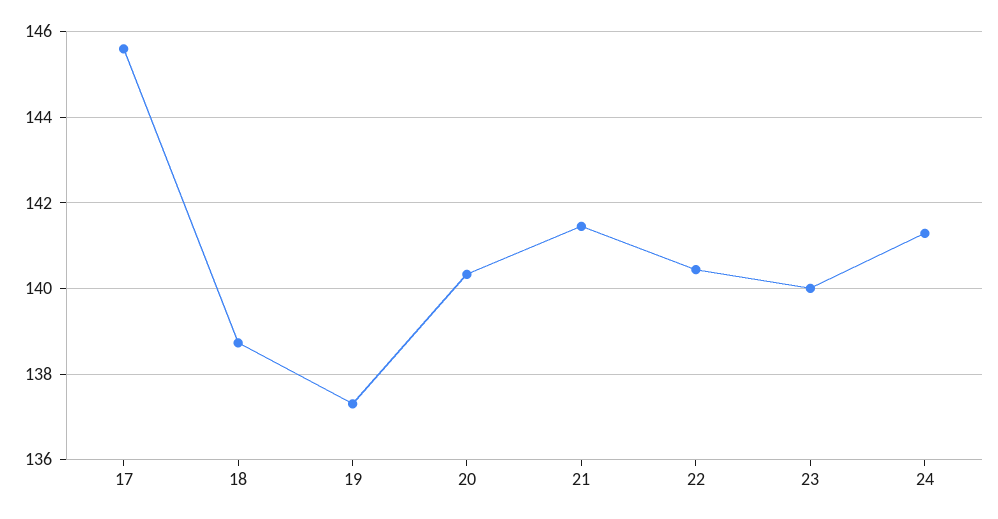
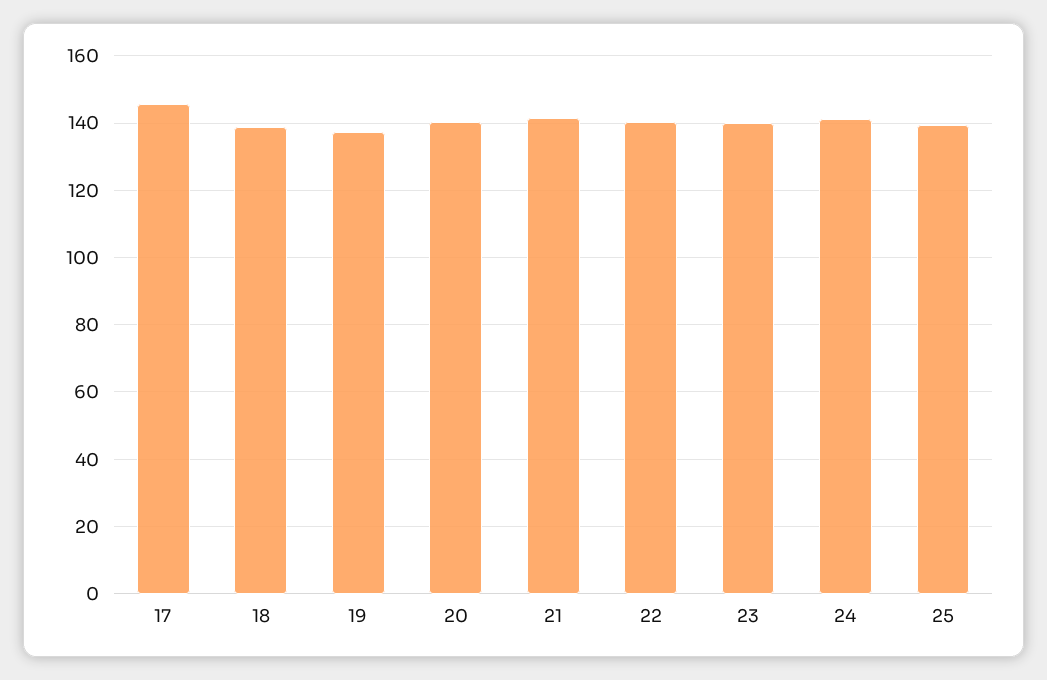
  {
    "17": 145.6,
    "18": 138.8,
    "19": 137.4,
    "20": 140.4,
    "21": 141.4,
    "22": 140.4,
    "23": 140,
-   "24": 141.2
+   "24": 141.2,
+   "25": 140
  }

